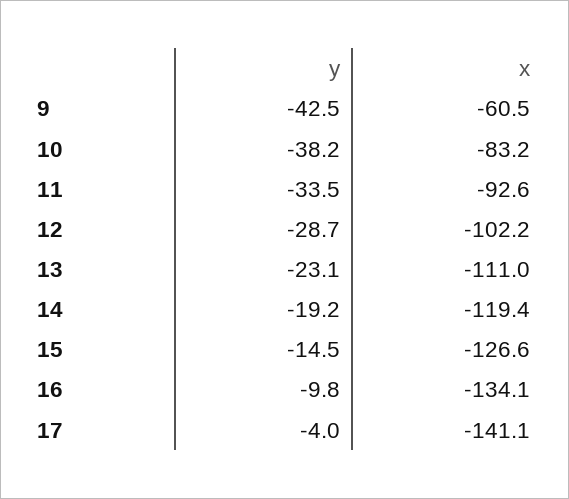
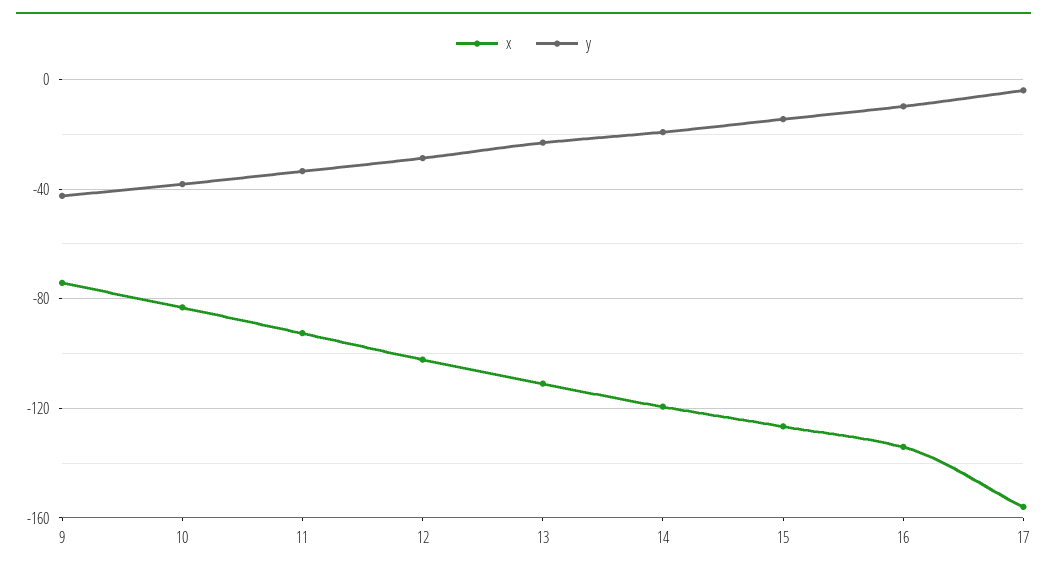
  {
    "y": {
      "9": -42.5,
      "10": -38.2,
      "11": -33.5,
      "12": -28.7,
      "13": -23.1,
      "14": -19.2,
      "15": -14.5,
      "16": -9.8,
      "17": -4
    },
    "x": {
-     "9": -60.5,
+     "9": -75,
      "10": -83.2,
      "11": -92.6,
      "12": -102.2,
      "13": -111,
      "14": -119.4,
      "15": -126.6,
      "16": -134.1,
-     "17": -141.1
+     "17": -155
    }
  }

